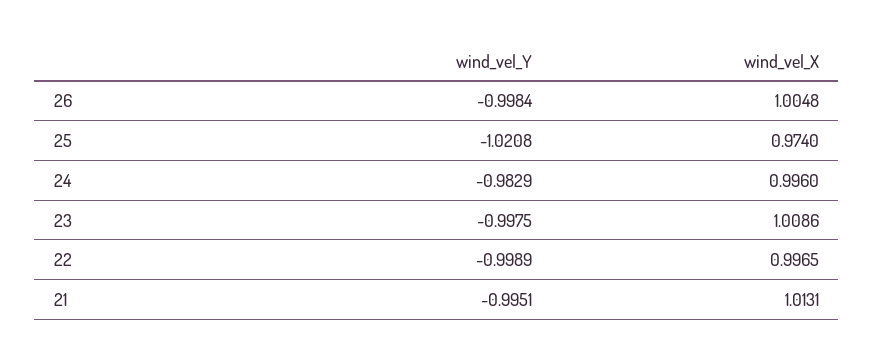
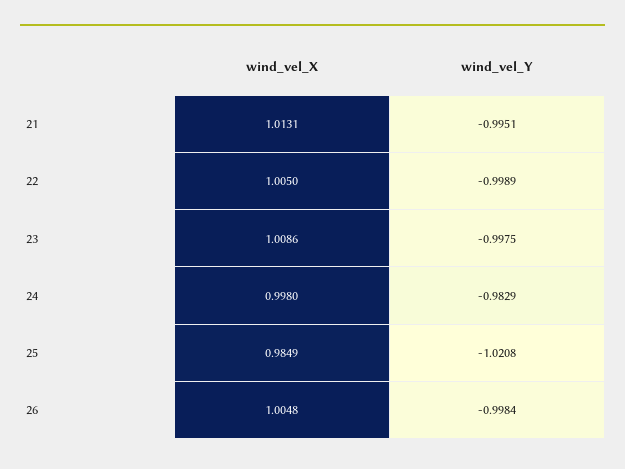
  {
    "wind_vel_Y": {
      "26": -0.9984,
      "25": -1.0208,
      "24": -0.9829,
      "23": -0.9975,
      "22": -0.9989,
      "21": -0.9951
    },
    "wind_vel_X": {
      "26": 1.0048,
-     "25": 0.974,
+     "25": 0.9849,
-     "24": 0.996,
+     "24": 0.998,
      "23": 1.0086,
-     "22": 0.9965,
+     "22": 1.005,
      "21": 1.0131
    }
  }

